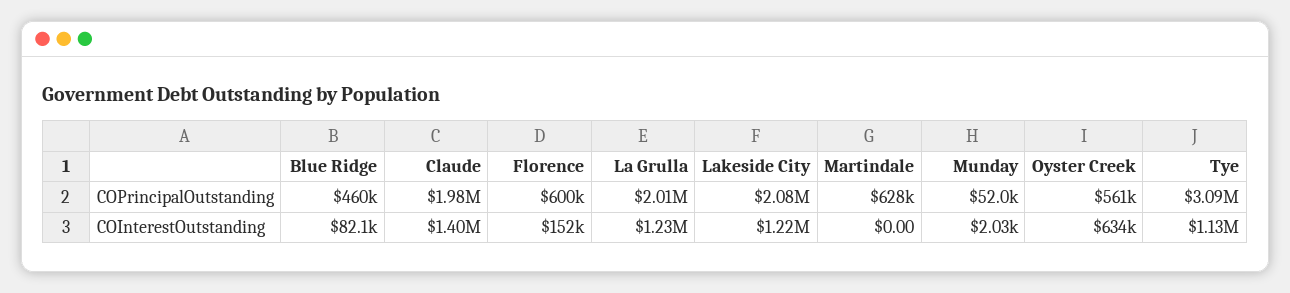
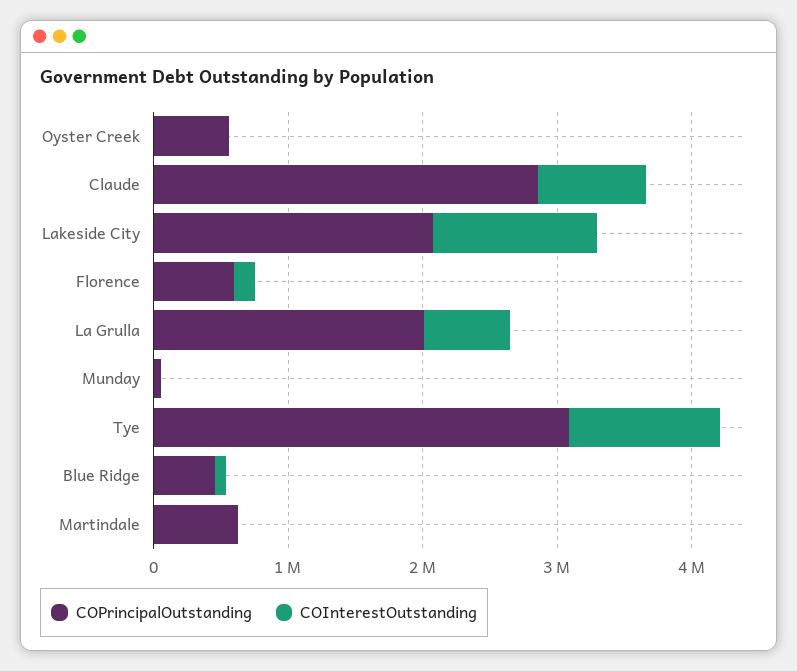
  {
    "COPrincipalOutstanding": {
      "Blue Ridge": 460000,
-     "Claude": 1980000,
+     "Claude": 2800000,
      "Florence": 600000,
      "La Grulla": 2010000,
      "Lakeside City": 2080000,
      "Martindale": 628000,
      "Munday": 52000,
      "Oyster Creek": 561000,
      "Tye": 3090000
    },
    "COInterestOutstanding": {
      "Blue Ridge": 82100,
-     "Claude": 1400000,
+     "Claude": 800000,
      "Florence": 152000,
-     "La Grulla": 1230000,
+     "La Grulla": 600000,
      "Lakeside City": 1220000,
      "Martindale": 0,
      "Munday": 2030,
-     "Oyster Creek": 634000,
+     "Oyster Creek": 0,
      "Tye": 1130000
    }
  }

